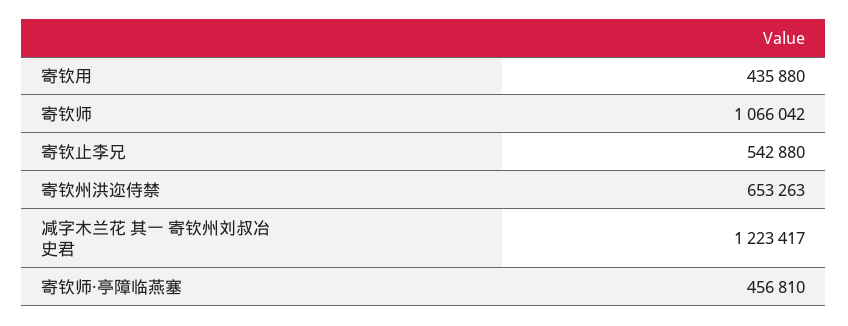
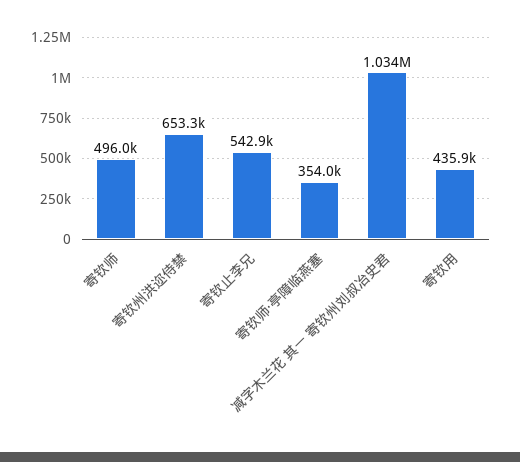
  {
    "寄钦用": 435880,
-   "寄钦师": 1066042,
+   "寄钦师": 496000,
    "寄钦止李兄": 542880,
    "寄钦州洪迩侍禁": 653263,
-   "减字木兰花 其一 寄钦州刘叔冶史君": 1223417,
+   "减字木兰花 其一 寄钦州刘叔冶史君": 1034000,
-   "寄钦师·亭障临燕塞": 456810
+   "寄钦师·亭障临燕塞": 354000
  }

